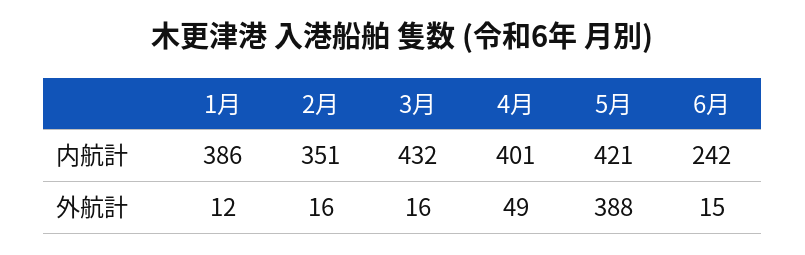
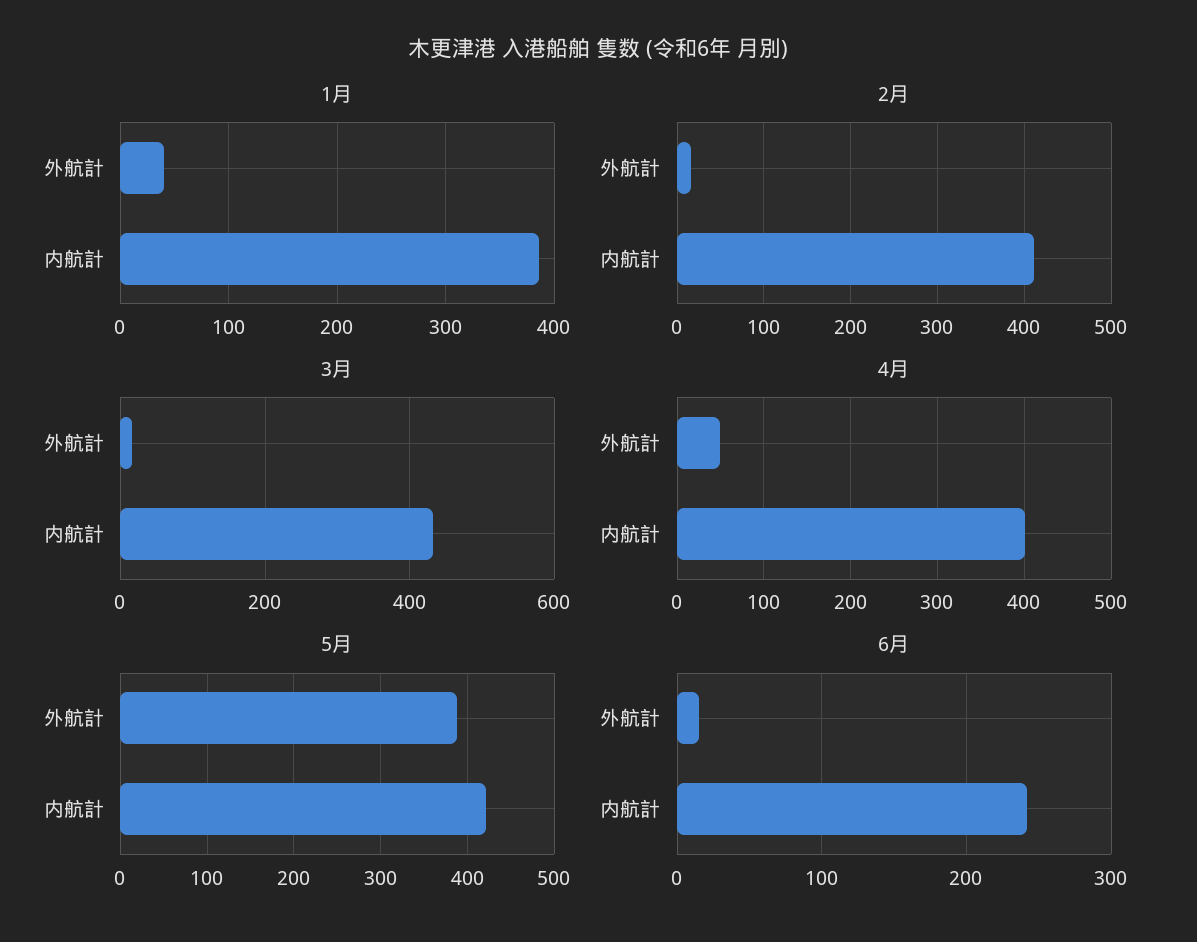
  {
    "1月": {
      "内航計": 386,
-     "外航計": 12
+     "外航計": 40
    },
    "2月": {
-     "内航計": 351,
+     "内航計": 410,
      "外航計": 16
    },
    "3月": {
      "内航計": 432,
      "外航計": 16
    },
    "4月": {
      "内航計": 401,
      "外航計": 49
    },
    "5月": {
      "内航計": 421,
      "外航計": 388
    },
    "6月": {
      "内航計": 242,
      "外航計": 15
    }
  }

